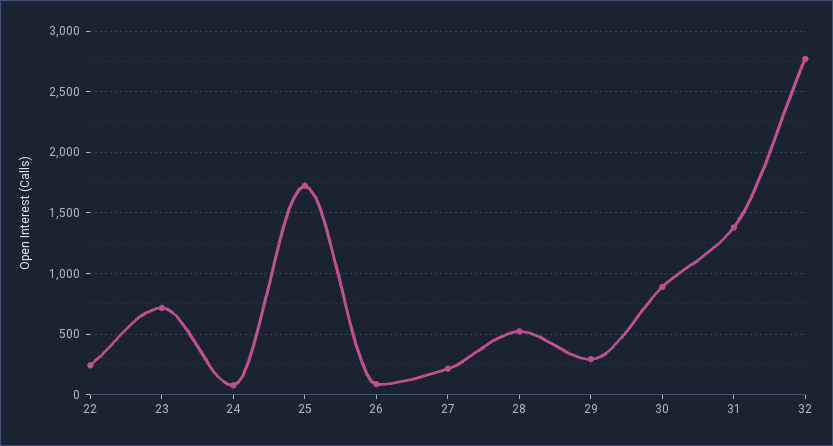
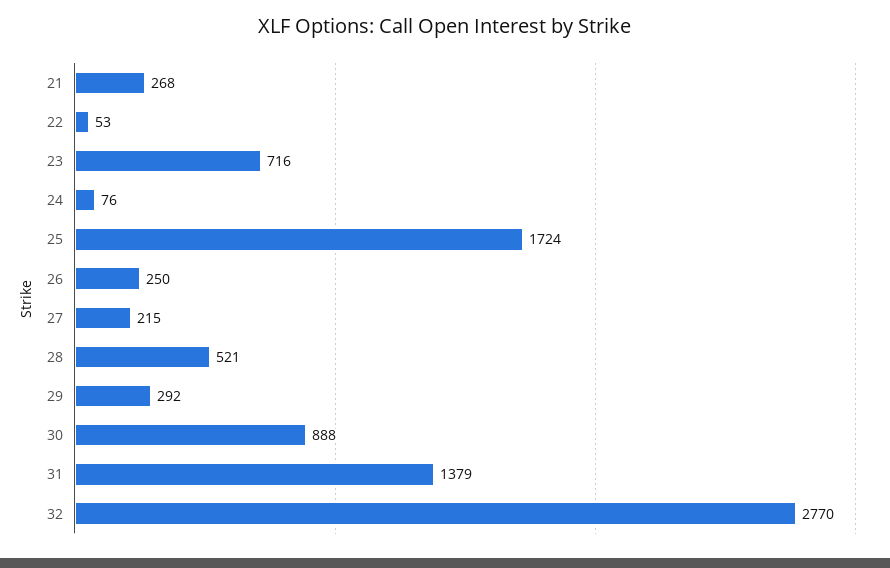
  {
-   "22": 250,
+   "22": 53,
    "23": 716,
    "24": 76,
    "25": 1724,
-   "26": 100,
+   "26": 250,
    "27": 215,
    "28": 521,
    "29": 292,
    "30": 888,
    "31": 1379,
-   "32": 2770
+   "32": 2770,
+   "21": 268
  }

